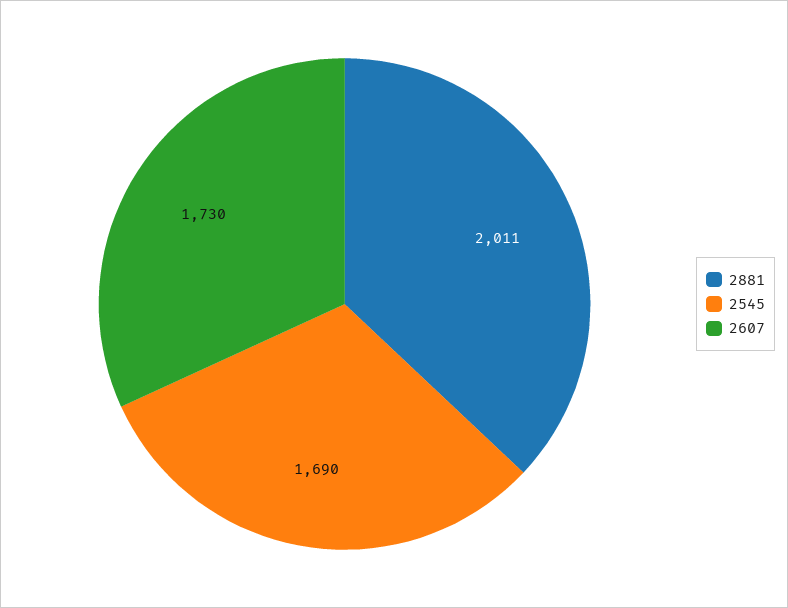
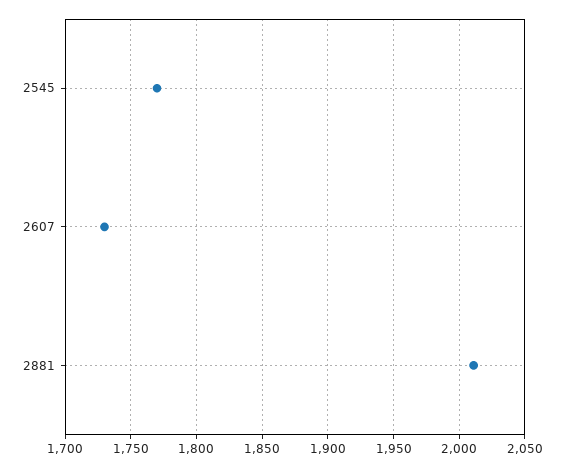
  {
    "2881": 2011,
-   "2545": 1690,
+   "2545": 1770,
    "2607": 1730
  }

